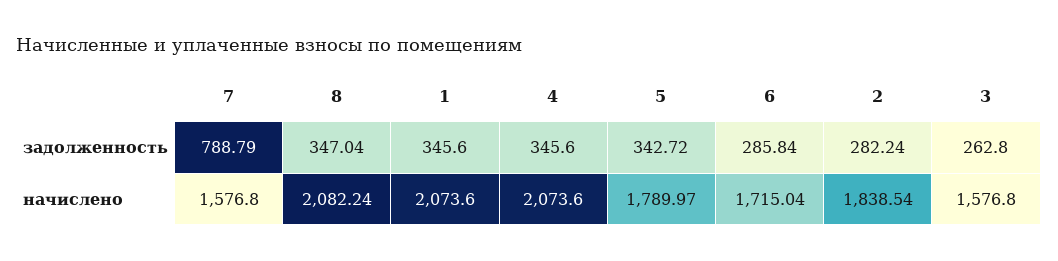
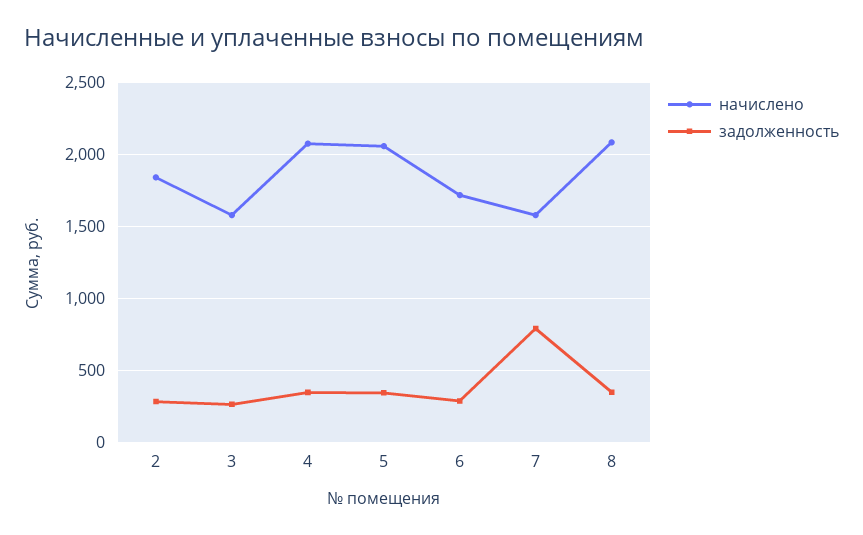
  {
    "задолженность": {
      "7": 788.79,
      "8": 347.04,
-     "1": 345.6,
      "4": 345.6,
      "5": 342.72,
      "6": 285.84,
      "2": 282.24,
      "3": 262.8
    },
    "начислено": {
      "7": 1576.8,
      "8": 2082.24,
-     "1": 2073.6,
      "4": 2073.6,
-     "5": 1789.97,
+     "5": 2050,
      "6": 1715.04,
      "2": 1838.54,
      "3": 1576.8
    }
  }

